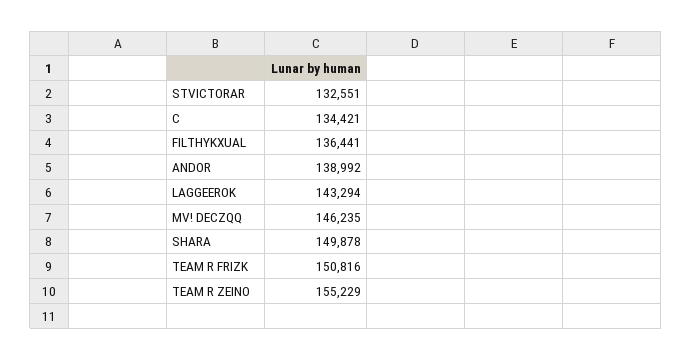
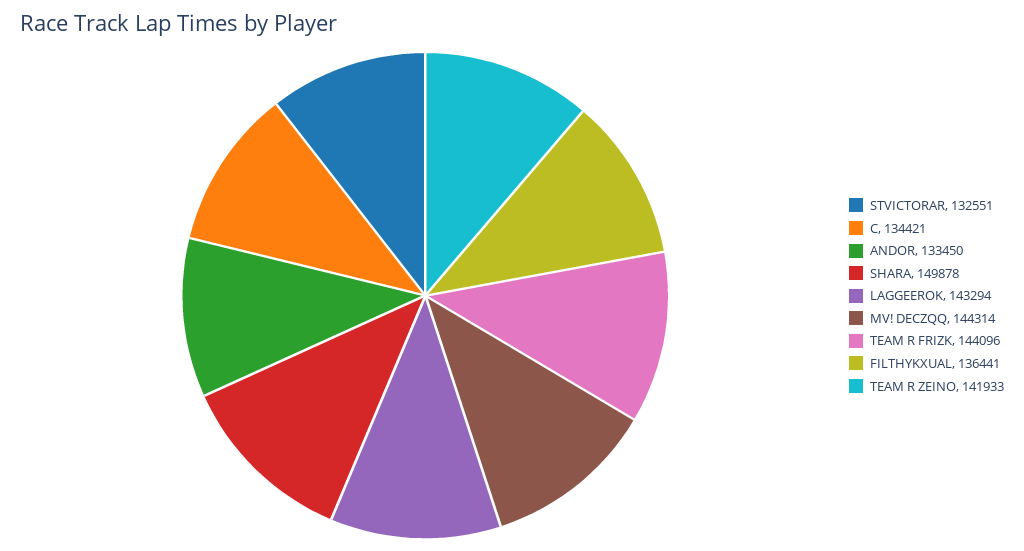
  {
    "STVICTORAR": 132551,
    "C": 134421,
    "FILTHYKXUAL": 136441,
-   "ANDOR": 138992,
+   "ANDOR": 133450,
    "LAGGEEROK": 143294,
-   "MV! DECZQQ": 146235,
+   "MV! DECZQQ": 144314,
    "SHARA": 149878,
-   "TEAM R FRIZK": 150816,
+   "TEAM R FRIZK": 144096,
-   "TEAM R ZEINO": 155229
+   "TEAM R ZEINO": 141933
  }

